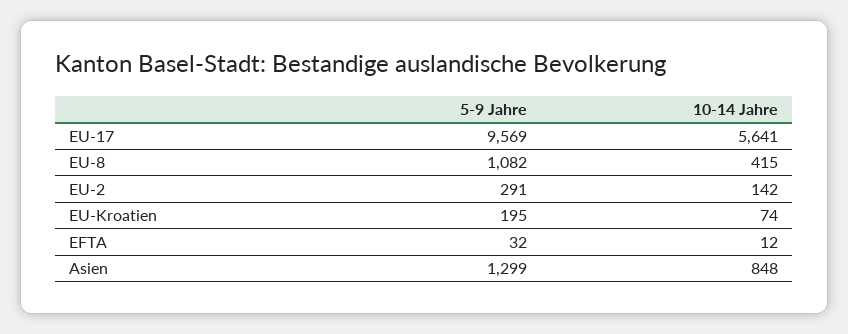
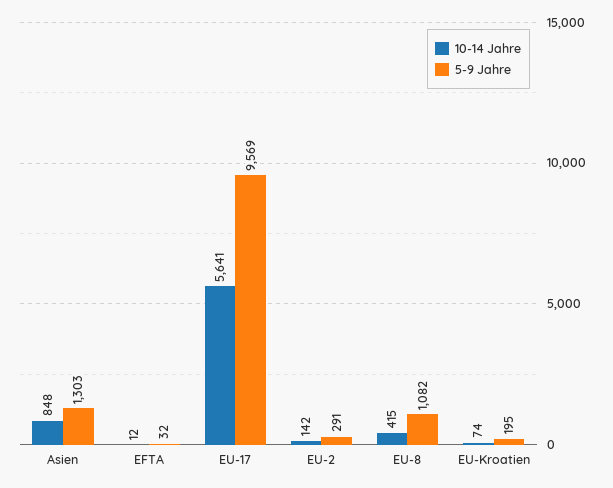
  {
    "5-9 Jahre": {
      "EU-17": 9569,
      "EU-8": 1082,
      "EU-2": 291,
      "EU-Kroatien": 195,
      "EFTA": 32,
-     "Asien": 1299
+     "Asien": 1303
    },
    "10-14 Jahre": {
      "EU-17": 5641,
      "EU-8": 415,
      "EU-2": 142,
      "EU-Kroatien": 74,
      "EFTA": 12,
      "Asien": 848
    }
  }

